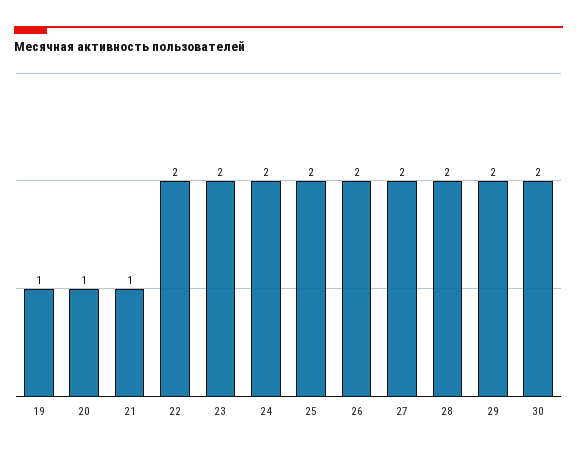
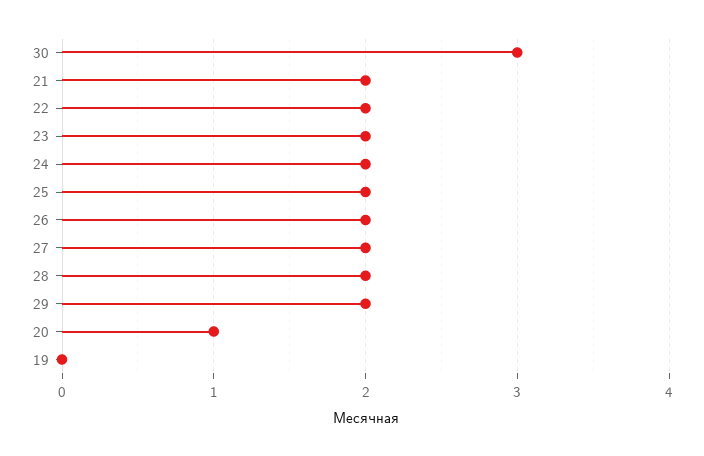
  {
-   "19": 1,
+   "19": 0,
    "20": 1,
-   "21": 1,
+   "21": 2,
    "22": 2,
    "23": 2,
    "24": 2,
    "25": 2,
    "26": 2,
    "27": 2,
    "28": 2,
    "29": 2,
-   "30": 2
+   "30": 3
  }

